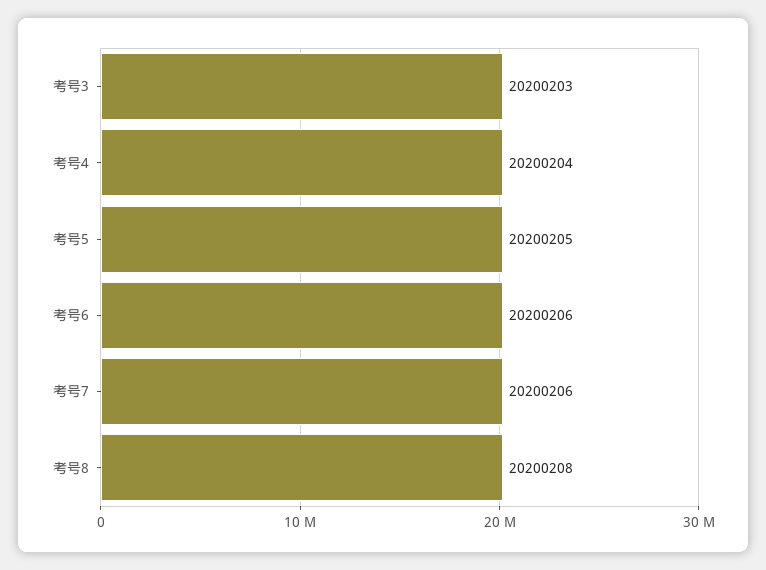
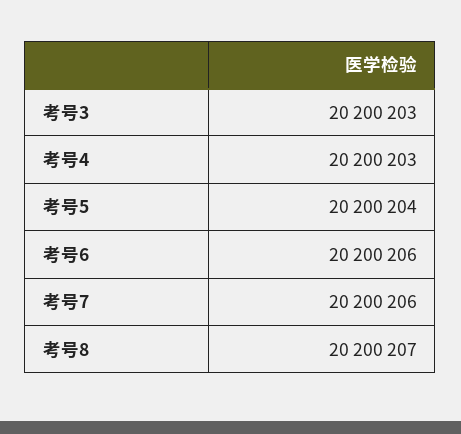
  {
    "考号3": 20200203,
-   "考号4": 20200204,
+   "考号4": 20200203,
-   "考号5": 20200205,
+   "考号5": 20200204,
    "考号6": 20200206,
    "考号7": 20200206,
-   "考号8": 20200208
+   "考号8": 20200207
  }

